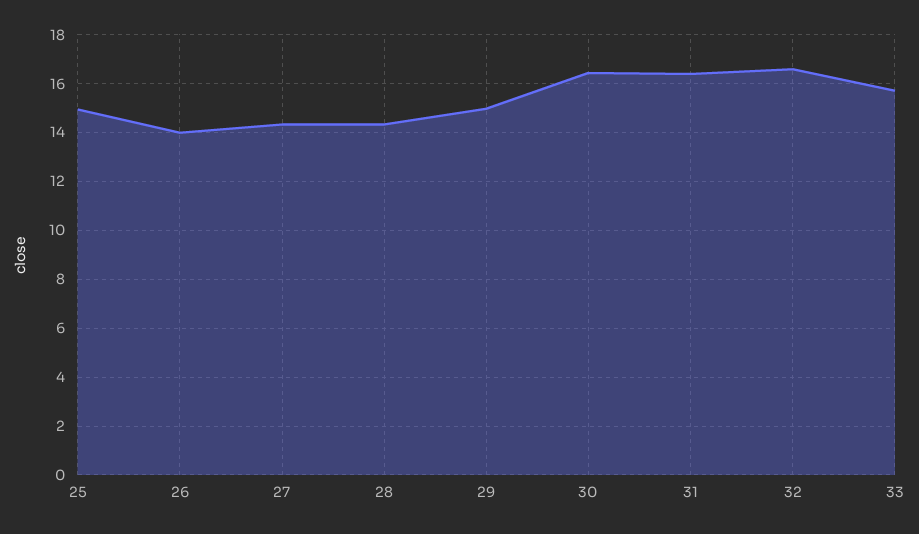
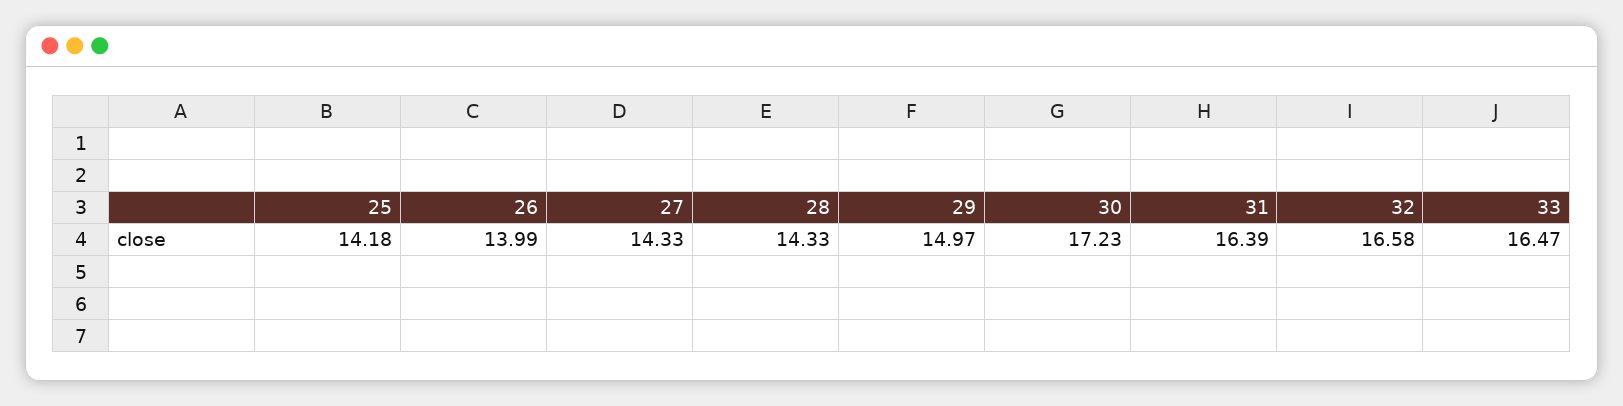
  {
-   "25": 15,
+   "25": 14.18,
    "26": 13.99,
    "27": 14.33,
    "28": 14.33,
    "29": 14.97,
-   "30": 16.5,
+   "30": 17.23,
    "31": 16.39,
    "32": 16.58,
-   "33": 15.75
+   "33": 16.47
  }

